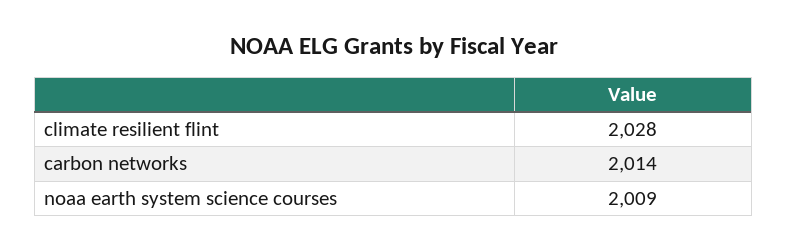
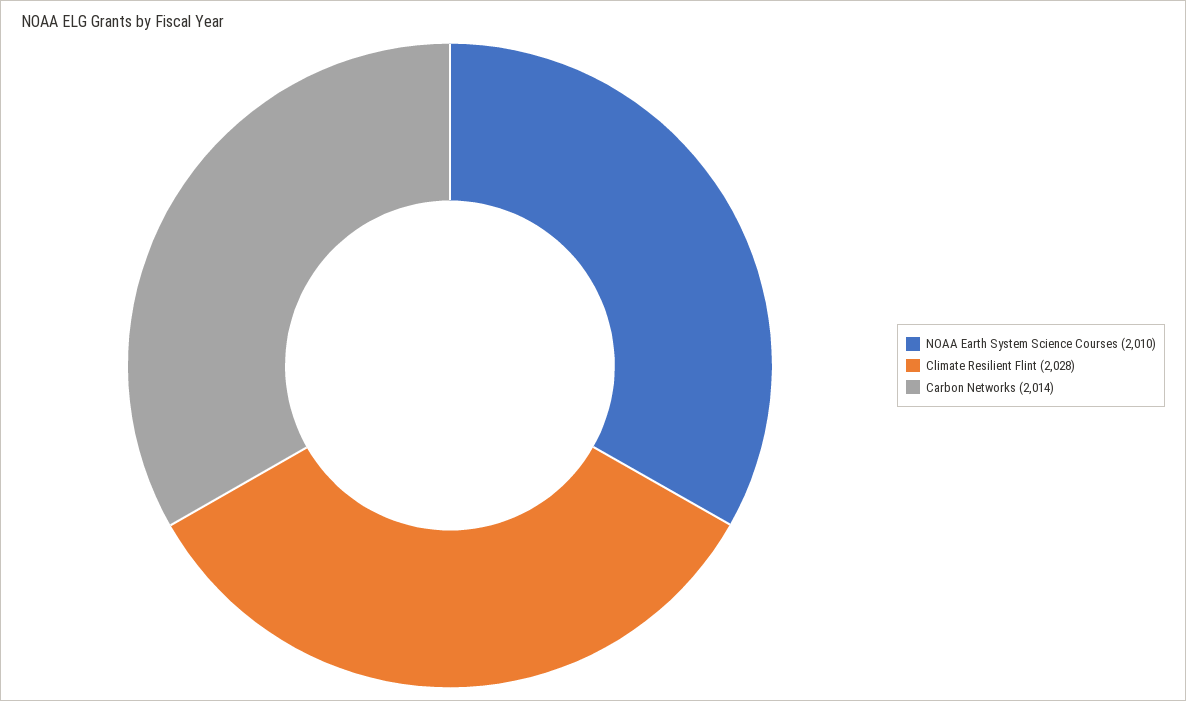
  {
    "climate resilient flint": 2028,
    "carbon networks": 2014,
-   "noaa earth system science courses": 2009
+   "noaa earth system science courses": 2010
  }

